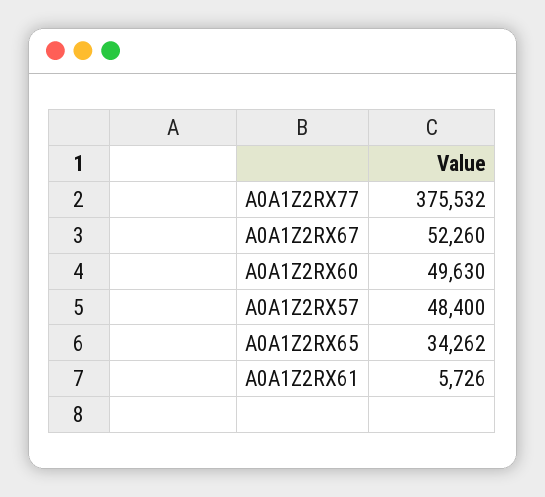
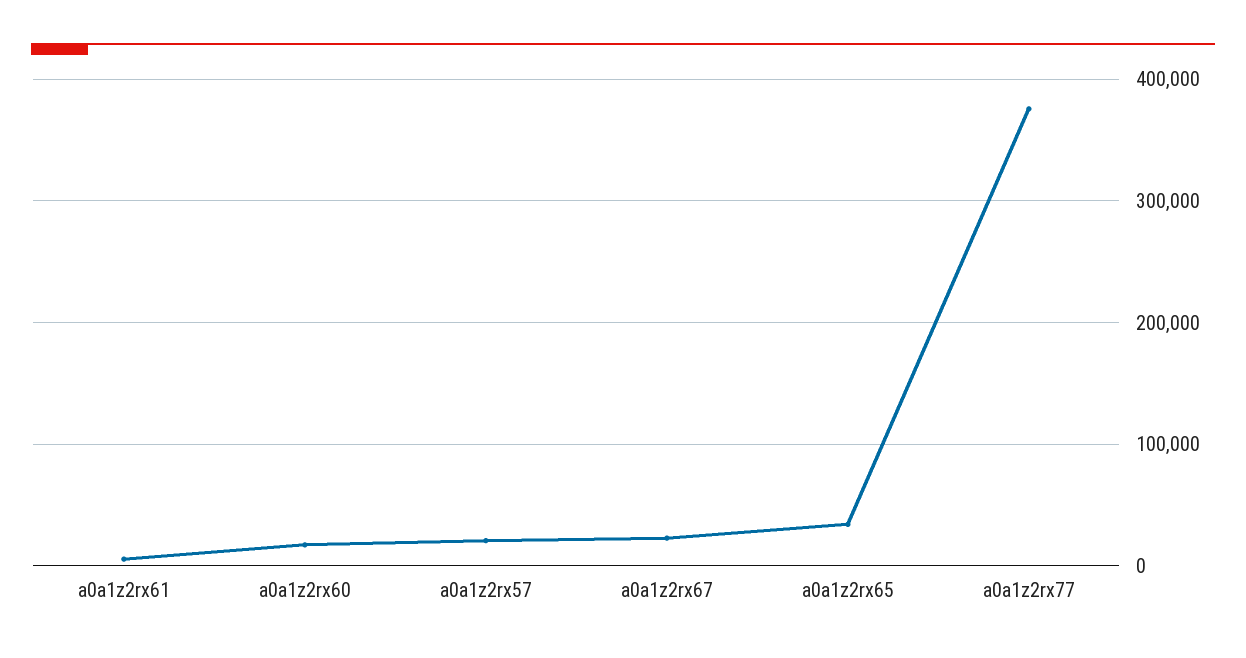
  {
    "A0A1Z2RX77": 375532,
-   "A0A1Z2RX67": 52260,
+   "A0A1Z2RX67": 20000,
-   "A0A1Z2RX60": 49630,
+   "A0A1Z2RX60": 20000,
-   "A0A1Z2RX57": 48400,
+   "A0A1Z2RX57": 20000,
    "A0A1Z2RX65": 34262,
    "A0A1Z2RX61": 5726
  }

